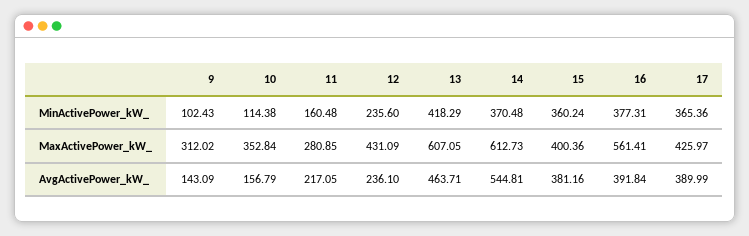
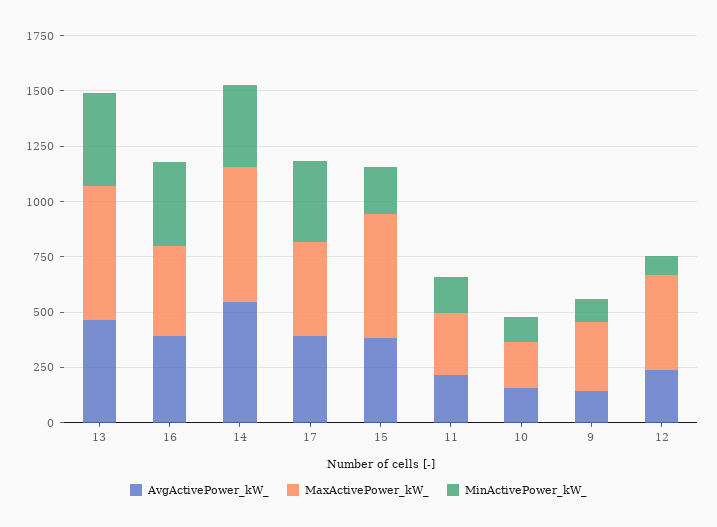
  {
    "MinActivePower_kW_": {
      "9": 102.43,
      "10": 114.38,
      "11": 160.48,
-     "12": 235.6,
+     "12": 100,
      "13": 418.29,
      "14": 370.48,
-     "15": 360.24,
+     "15": 200,
      "16": 377.31,
      "17": 365.36
    },
    "MaxActivePower_kW_": {
      "9": 312.02,
-     "10": 352.84,
+     "10": 200,
      "11": 280.85,
      "12": 431.09,
      "13": 607.05,
      "14": 612.73,
-     "15": 400.36,
+     "15": 550,
-     "16": 561.41,
+     "16": 400,
      "17": 425.97
    },
    "AvgActivePower_kW_": {
      "9": 143.09,
      "10": 156.79,
      "11": 217.05,
      "12": 236.1,
      "13": 463.71,
      "14": 544.81,
      "15": 381.16,
      "16": 391.84,
      "17": 389.99
    }
  }

